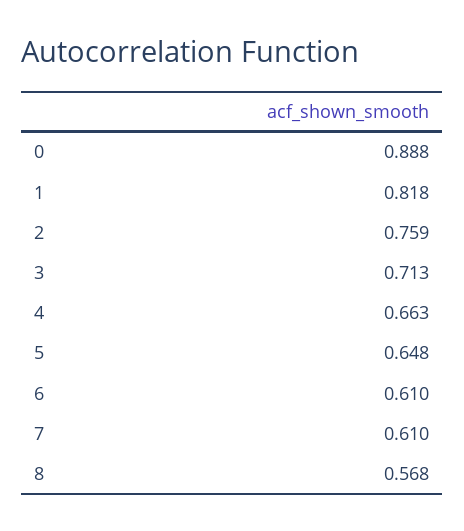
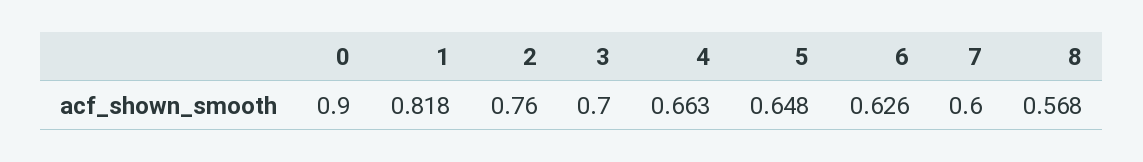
  {
-   "0": 0.888,
+   "0": 0.9,
    "1": 0.818,
-   "2": 0.759,
+   "2": 0.76,
-   "3": 0.713,
+   "3": 0.7,
    "4": 0.663,
    "5": 0.648,
-   "6": 0.61,
+   "6": 0.626,
-   "7": 0.61,
+   "7": 0.6,
    "8": 0.568
  }

